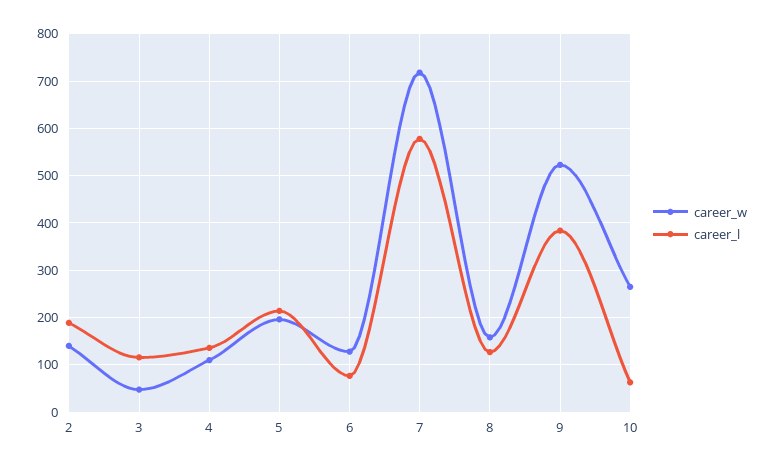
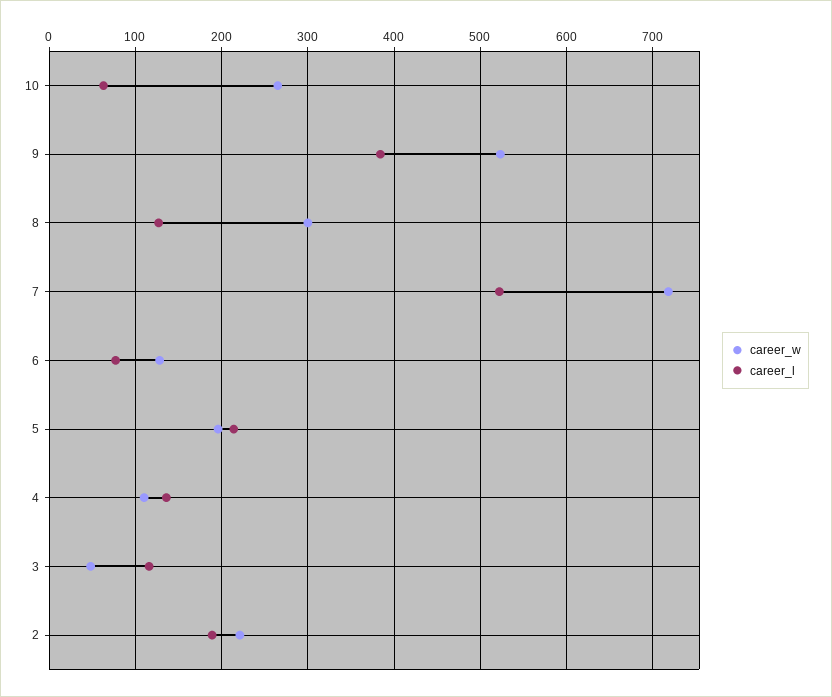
  {
    "career_w": {
-     "2": 140,
+     "2": 220,
      "3": 50,
      "4": 110,
      "5": 200,
      "6": 130,
      "7": 720,
-     "8": 160,
+     "8": 300,
      "9": 520,
      "10": 270
    },
    "career_l": {
      "2": 190,
      "3": 120,
      "4": 140,
      "5": 210,
      "6": 80,
-     "7": 580,
+     "7": 520,
      "8": 130,
      "9": 380,
      "10": 60
    }
  }

